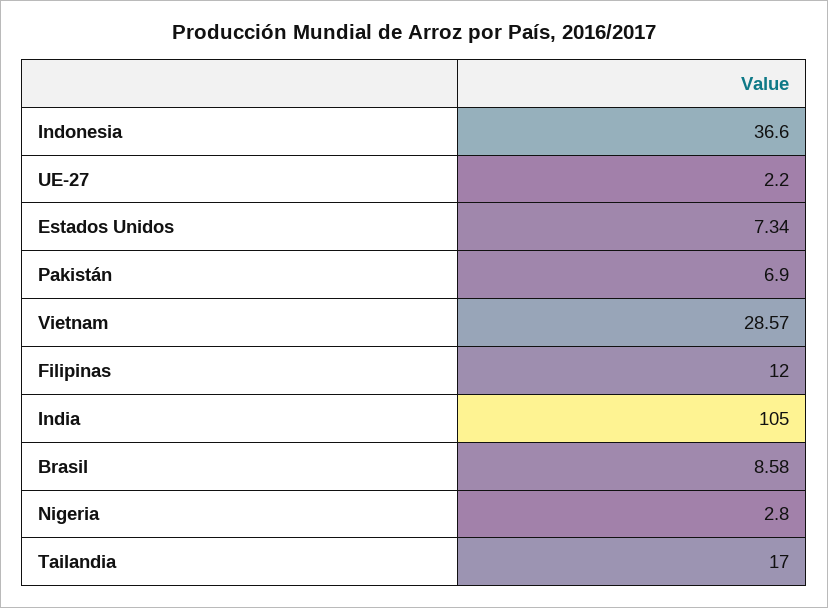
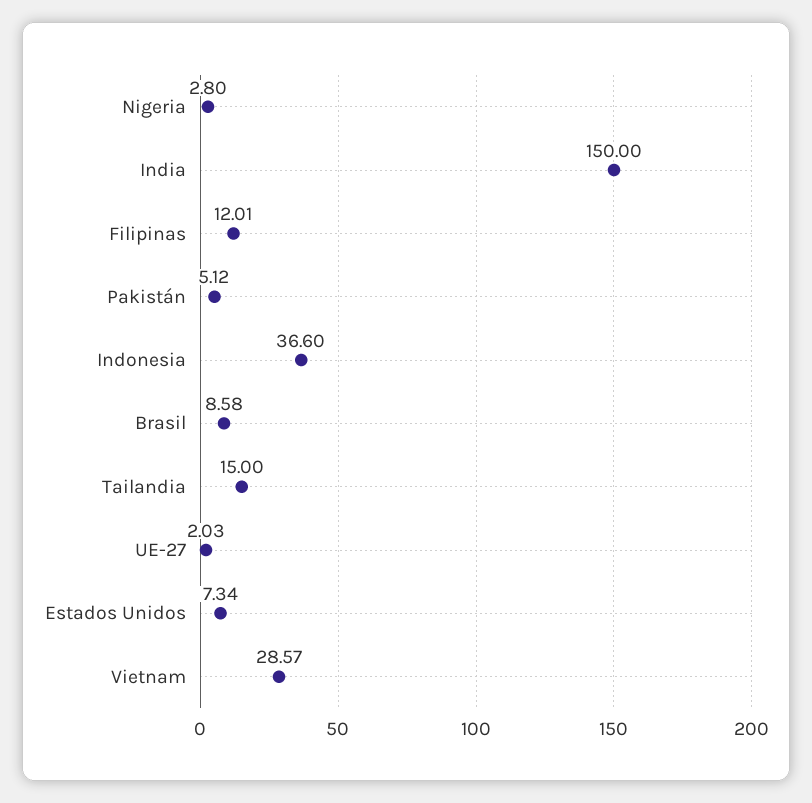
  {
    "Indonesia": 36.6,
-   "UE-27": 2.2,
+   "UE-27": 2.03,
    "Estados Unidos": 7.34,
-   "Pakistán": 6.9,
+   "Pakistán": 5.12,
    "Vietnam": 28.57,
-   "Filipinas": 12,
+   "Filipinas": 12.01,
-   "India": 105,
+   "India": 150,
    "Brasil": 8.58,
    "Nigeria": 2.8,
-   "Tailandia": 17
+   "Tailandia": 15
  }

